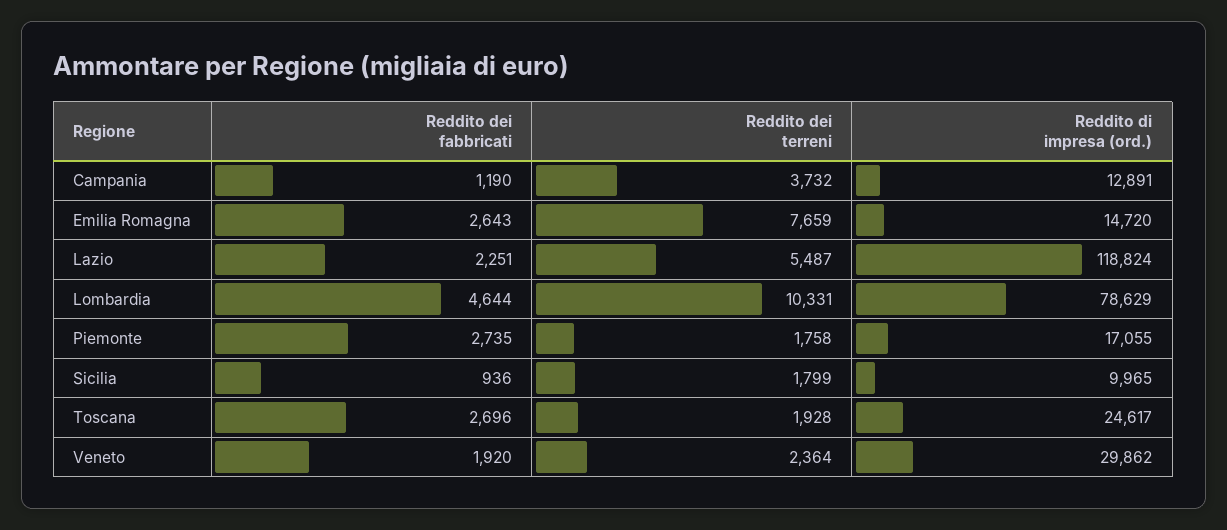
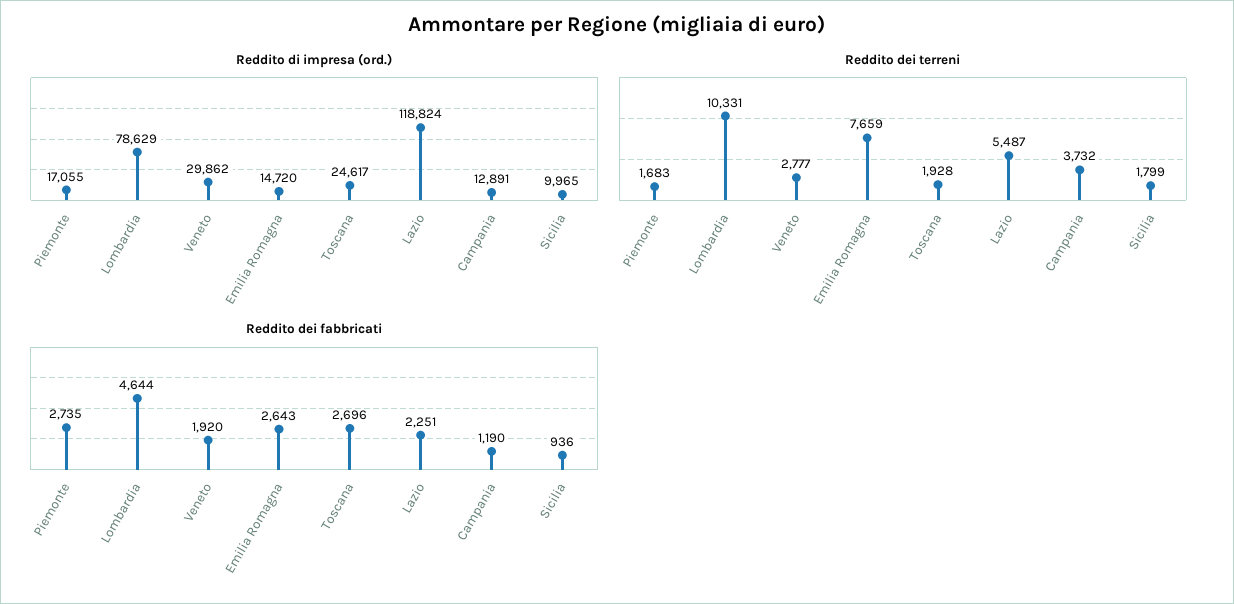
  {
    "Reddito dei fabbricati": {
      "Campania": 1190,
      "Emilia Romagna": 2643,
      "Lazio": 2251,
      "Lombardia": 4644,
      "Piemonte": 2735,
      "Sicilia": 936,
      "Toscana": 2696,
      "Veneto": 1920
    },
    "Reddito dei terreni": {
      "Campania": 3732,
      "Emilia Romagna": 7659,
      "Lazio": 5487,
      "Lombardia": 10331,
-     "Piemonte": 1758,
+     "Piemonte": 1683,
      "Sicilia": 1799,
      "Toscana": 1928,
-     "Veneto": 2364
+     "Veneto": 2777
    },
    "Reddito di impresa (ord.)": {
      "Campania": 12891,
      "Emilia Romagna": 14720,
      "Lazio": 118824,
      "Lombardia": 78629,
      "Piemonte": 17055,
      "Sicilia": 9965,
      "Toscana": 24617,
      "Veneto": 29862
    }
  }

